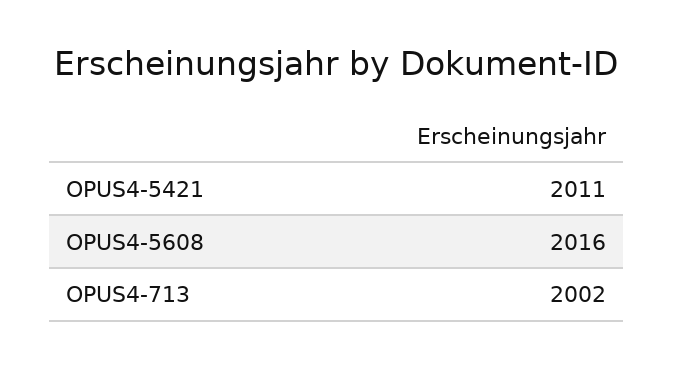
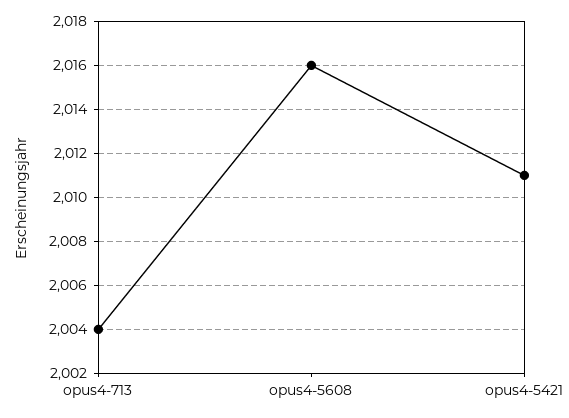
  {
    "OPUS4-5421": 2011,
    "OPUS4-5608": 2016,
-   "OPUS4-713": 2002
+   "OPUS4-713": 2004
  }

